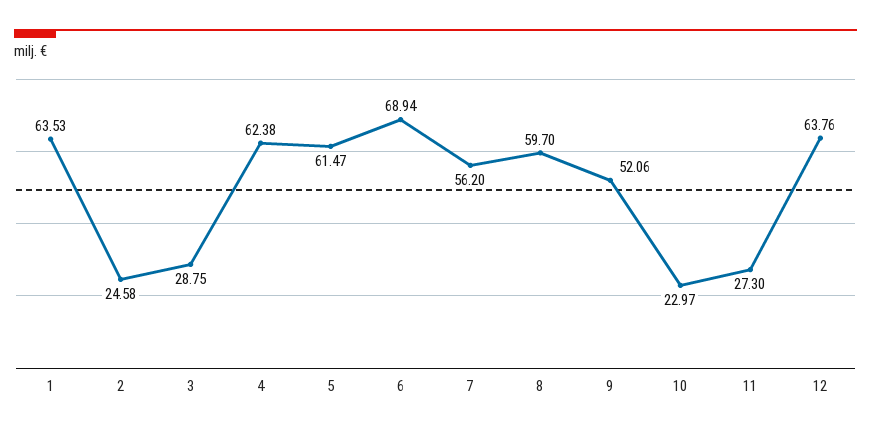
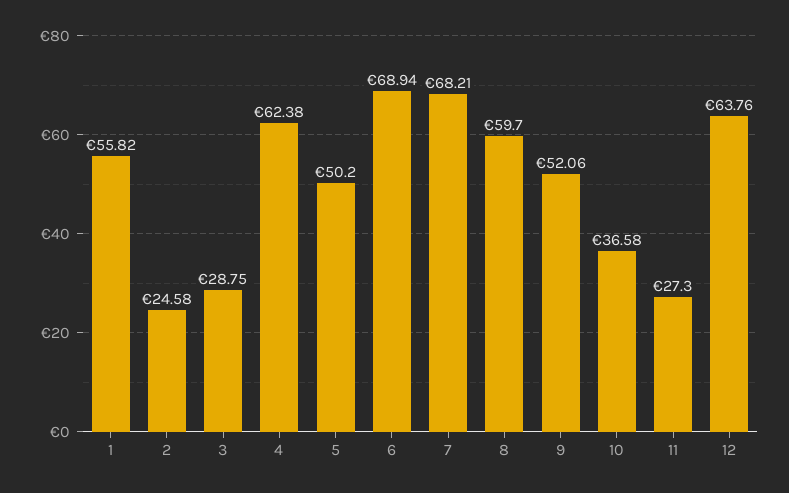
  {
-   "1": 63.53,
+   "1": 55.82,
    "2": 24.58,
    "3": 28.75,
    "4": 62.38,
-   "5": 61.47,
+   "5": 50.2,
    "6": 68.94,
-   "7": 56.2,
+   "7": 68.21,
    "8": 59.7,
    "9": 52.06,
-   "10": 22.97,
+   "10": 36.58,
    "11": 27.3,
    "12": 63.76
  }

